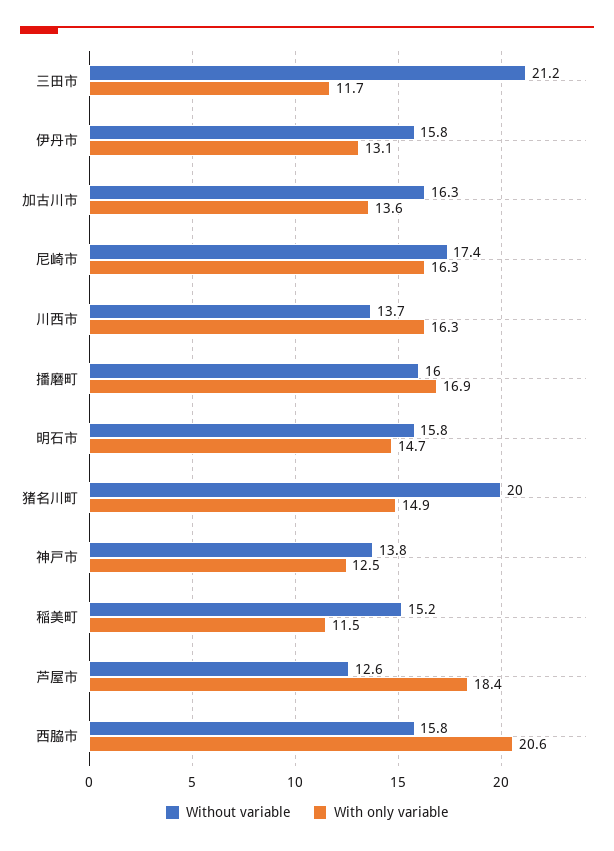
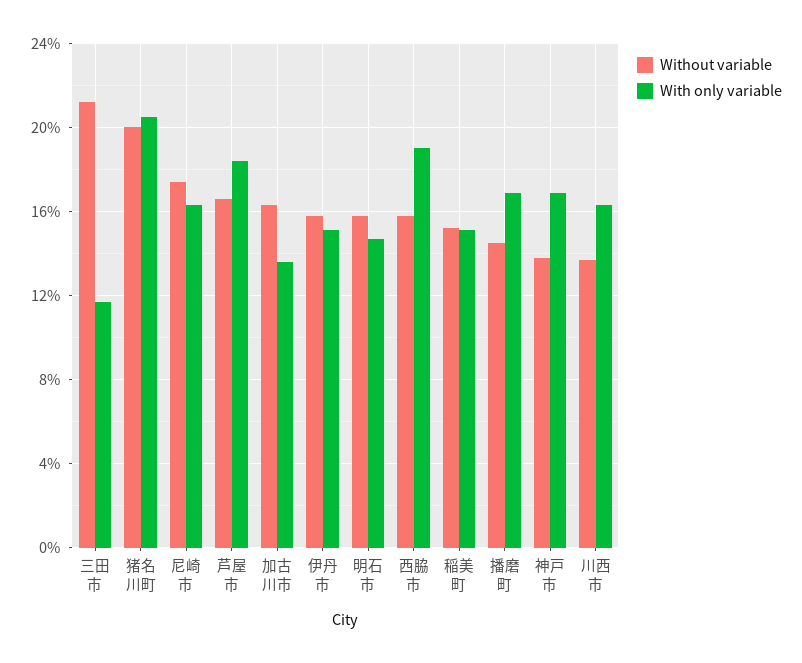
  {
    "Without variable": {
      "三田市": 21.2,
      "伊丹市": 15.8,
      "加古川市": 16.3,
      "尼崎市": 17.4,
      "川西市": 13.7,
-     "播磨町": 16,
+     "播磨町": 14.5,
      "明石市": 15.8,
      "猪名川町": 20,
      "神戸市": 13.8,
      "稲美町": 15.2,
-     "芦屋市": 12.6,
+     "芦屋市": 16.5,
      "西脇市": 15.8
    },
    "With only variable": {
      "三田市": 11.7,
-     "伊丹市": 13.1,
+     "伊丹市": 15,
      "加古川市": 13.6,
      "尼崎市": 16.3,
      "川西市": 16.3,
      "播磨町": 16.9,
      "明石市": 14.7,
-     "猪名川町": 14.9,
+     "猪名川町": 20.5,
-     "神戸市": 12.5,
+     "神戸市": 17,
-     "稲美町": 11.5,
+     "稲美町": 15,
      "芦屋市": 18.4,
-     "西脇市": 20.6
+     "西脇市": 19
    }
  }

